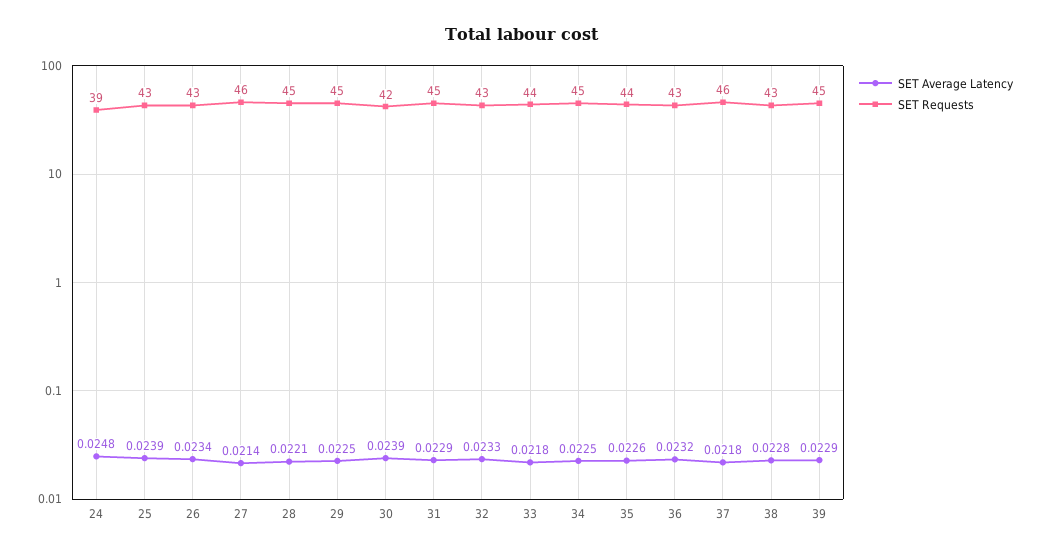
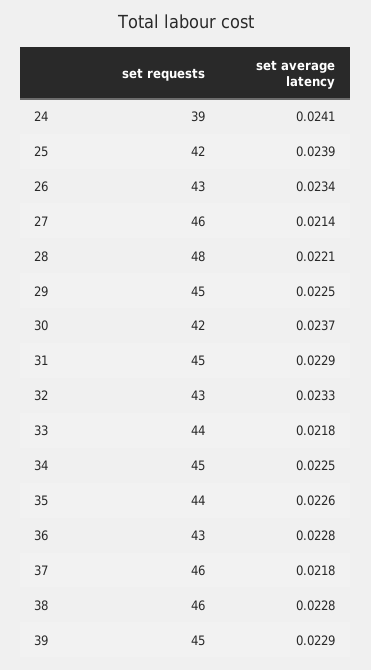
  {
    "SET Average Latency": {
-     "24": 0.0248,
+     "24": 0.0241,
      "25": 0.0239,
      "26": 0.0234,
      "27": 0.0214,
      "28": 0.0221,
      "29": 0.0225,
-     "30": 0.0239,
+     "30": 0.0237,
      "31": 0.0229,
      "32": 0.0233,
      "33": 0.0218,
      "34": 0.0225,
      "35": 0.0226,
-     "36": 0.0232,
+     "36": 0.0228,
      "37": 0.0218,
      "38": 0.0228,
      "39": 0.0229
    },
    "SET Requests": {
      "24": 39,
-     "25": 43,
+     "25": 42,
      "26": 43,
      "27": 46,
-     "28": 45,
+     "28": 48,
      "29": 45,
      "30": 42,
      "31": 45,
      "32": 43,
      "33": 44,
      "34": 45,
      "35": 44,
      "36": 43,
      "37": 46,
-     "38": 43,
+     "38": 46,
      "39": 45
    }
  }

